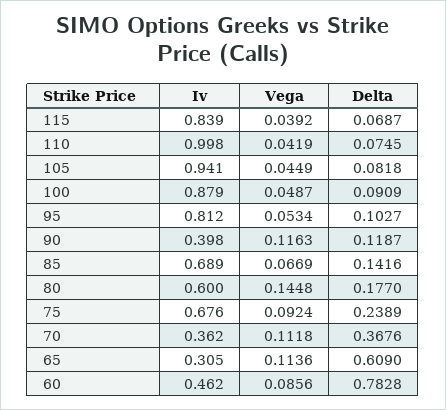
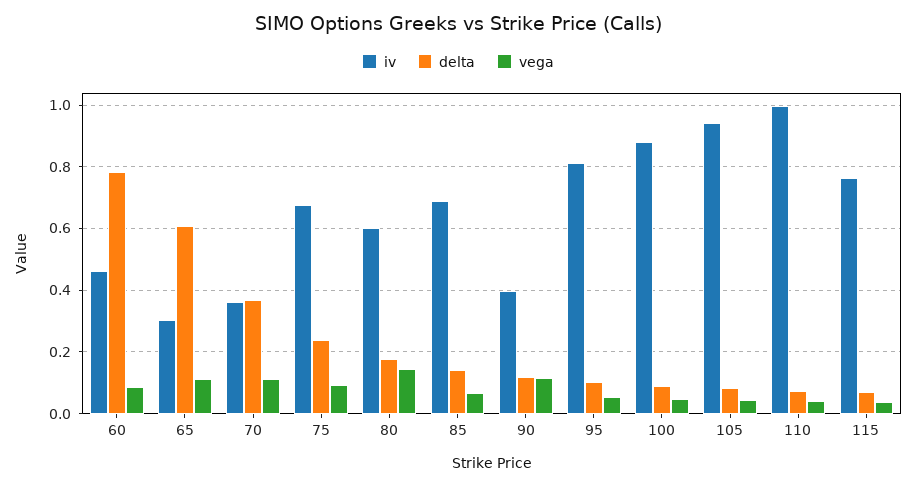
  {
    "Iv": {
-     "115": 0.839,
+     "115": 0.76,
      "110": 0.998,
      "105": 0.941,
      "100": 0.879,
      "95": 0.812,
      "90": 0.398,
      "85": 0.689,
      "80": 0.6,
      "75": 0.676,
      "70": 0.362,
      "65": 0.305,
      "60": 0.462
    },
    "Vega": {
      "115": 0.0392,
      "110": 0.0419,
      "105": 0.0449,
      "100": 0.0487,
      "95": 0.0534,
      "90": 0.1163,
      "85": 0.0669,
      "80": 0.1448,
      "75": 0.0924,
      "70": 0.1118,
      "65": 0.1136,
      "60": 0.0856
    },
    "Delta": {
      "115": 0.0687,
      "110": 0.0745,
      "105": 0.0818,
      "100": 0.0909,
      "95": 0.1027,
      "90": 0.1187,
      "85": 0.1416,
      "80": 0.177,
      "75": 0.2389,
      "70": 0.3676,
      "65": 0.609,
      "60": 0.7828
    }
  }

